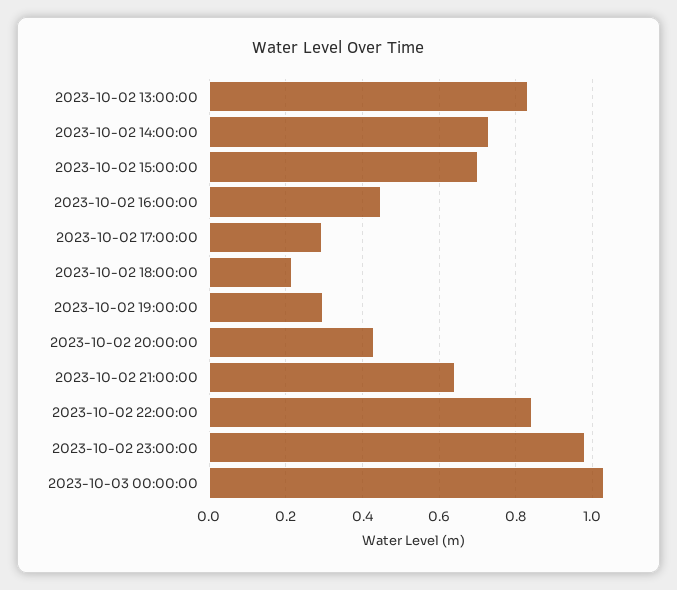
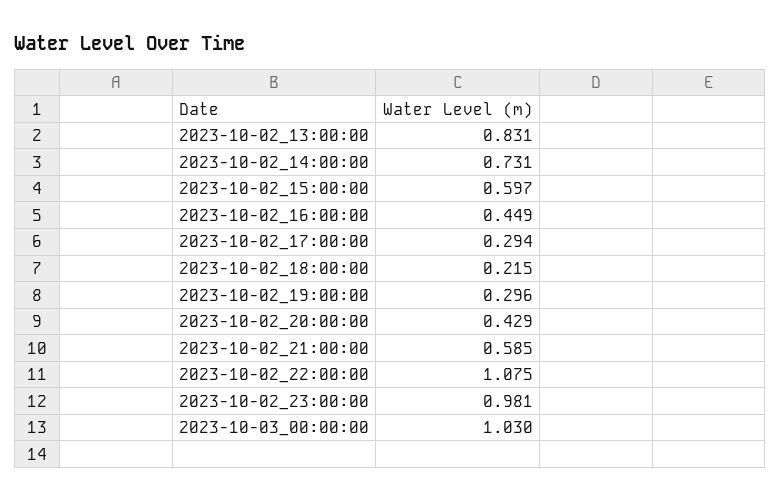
  {
    "2023-10-02 13:00:00": 0.831,
    "2023-10-02 14:00:00": 0.731,
-   "2023-10-02 15:00:00": 0.7,
+   "2023-10-02 15:00:00": 0.597,
    "2023-10-02 16:00:00": 0.449,
    "2023-10-02 17:00:00": 0.294,
    "2023-10-02 18:00:00": 0.215,
    "2023-10-02 19:00:00": 0.296,
    "2023-10-02 20:00:00": 0.429,
-   "2023-10-02 21:00:00": 0.64,
+   "2023-10-02 21:00:00": 0.585,
-   "2023-10-02 22:00:00": 0.84,
+   "2023-10-02 22:00:00": 1.075,
    "2023-10-02 23:00:00": 0.981,
    "2023-10-03 00:00:00": 1.03
  }

